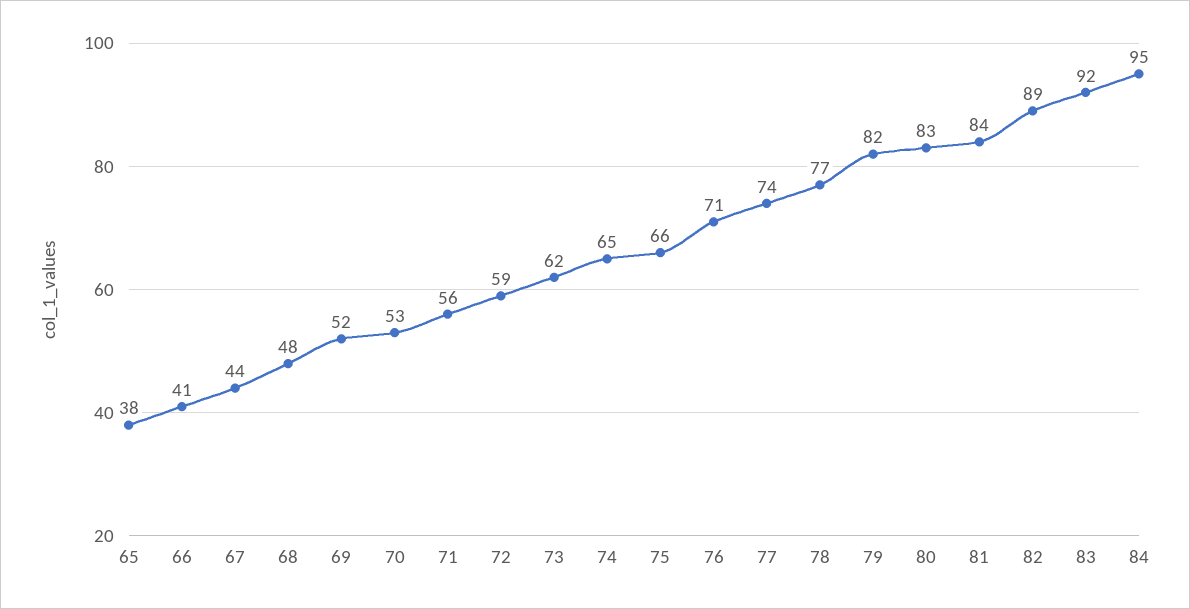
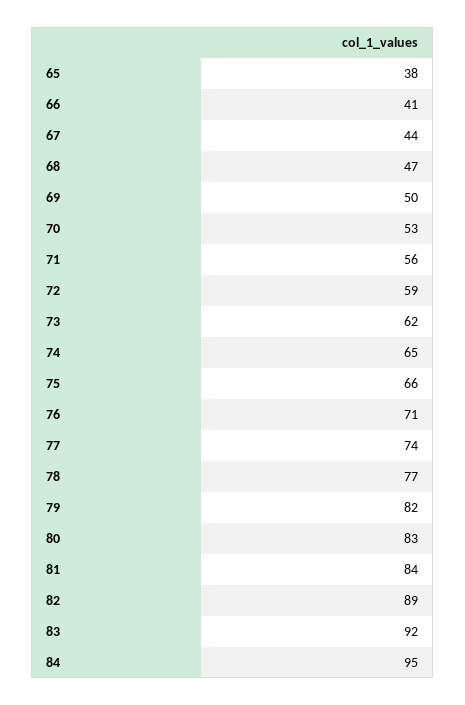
  {
    "65": 38,
    "66": 41,
    "67": 44,
-   "68": 48,
+   "68": 47,
-   "69": 52,
+   "69": 50,
    "70": 53,
    "71": 56,
    "72": 59,
    "73": 62,
    "74": 65,
    "75": 66,
    "76": 71,
    "77": 74,
    "78": 77,
    "79": 82,
    "80": 83,
    "81": 84,
    "82": 89,
    "83": 92,
    "84": 95
  }

